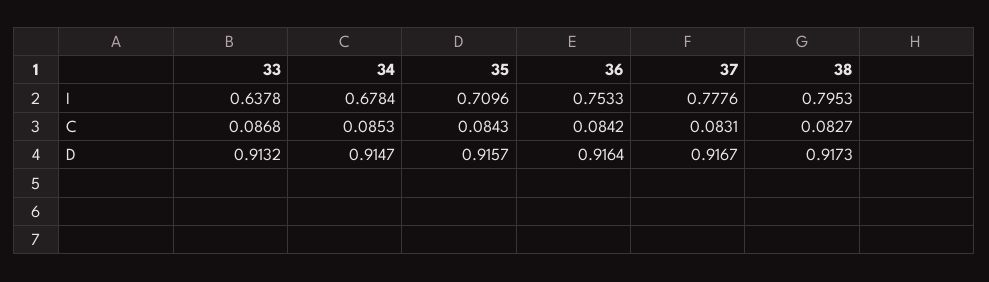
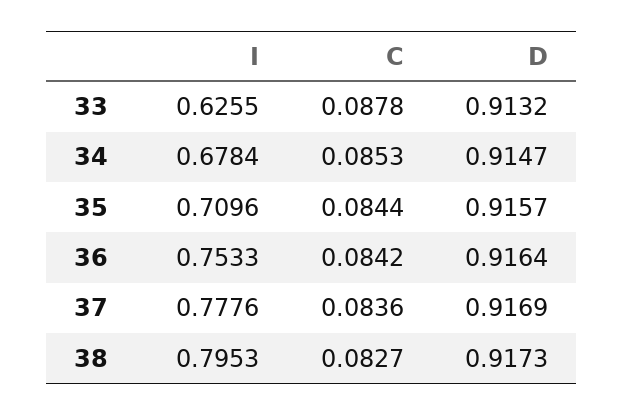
  {
    "33": {
-     "I": 0.6378,
+     "I": 0.6255,
-     "C": 0.0868,
+     "C": 0.0878,
      "D": 0.9132
    },
    "34": {
      "I": 0.6784,
      "C": 0.0853,
      "D": 0.9147
    },
    "35": {
      "I": 0.7096,
-     "C": 0.0843,
+     "C": 0.0844,
      "D": 0.9157
    },
    "36": {
      "I": 0.7533,
      "C": 0.0842,
      "D": 0.9164
    },
    "37": {
      "I": 0.7776,
-     "C": 0.0831,
+     "C": 0.0836,
-     "D": 0.9167
+     "D": 0.9169
    },
    "38": {
      "I": 0.7953,
      "C": 0.0827,
      "D": 0.9173
    }
  }

